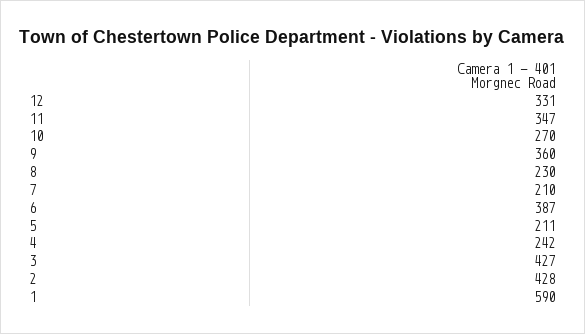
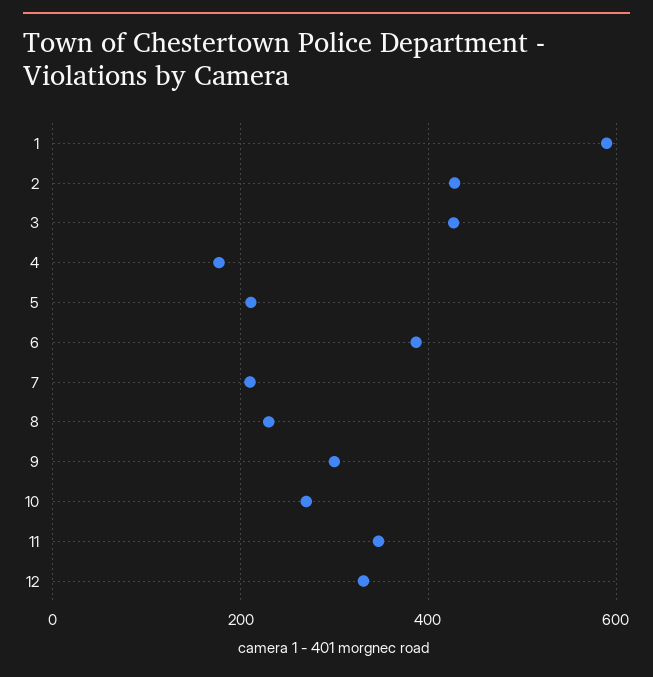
  {
    "12": 331,
    "11": 347,
    "10": 270,
-   "9": 360,
+   "9": 300,
    "8": 230,
    "7": 210,
    "6": 387,
    "5": 211,
-   "4": 242,
+   "4": 180,
    "3": 427,
    "2": 428,
    "1": 590
  }

